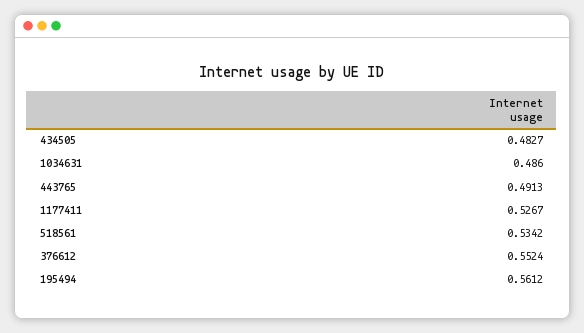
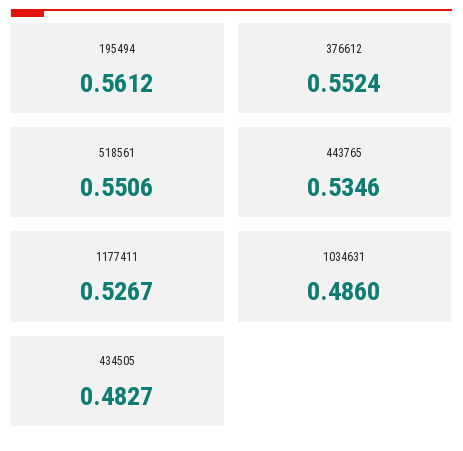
  {
    "434505": 0.4827,
    "1034631": 0.486,
-   "443765": 0.4913,
+   "443765": 0.5346,
    "1177411": 0.5267,
-   "518561": 0.5342,
+   "518561": 0.5506,
    "376612": 0.5524,
    "195494": 0.5612
  }

